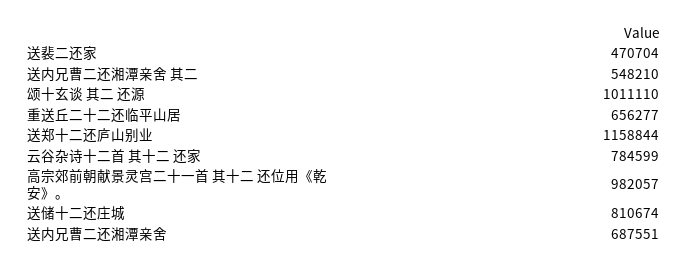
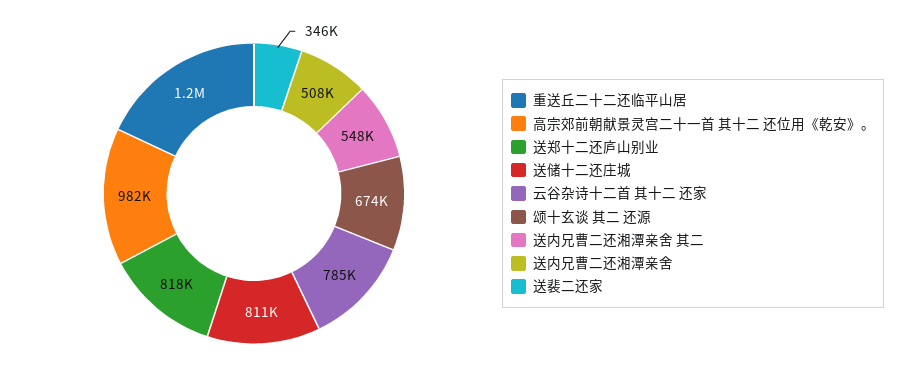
  {
-   "送裴二还家": 470704,
+   "送裴二还家": 346000,
    "送内兄曹二还湘潭亲舍 其二": 548210,
-   "颂十玄谈 其二 还源": 1011110,
+   "颂十玄谈 其二 还源": 674000,
-   "重送丘二十二还临平山居": 656277,
+   "重送丘二十二还临平山居": 1200000,
-   "送郑十二还庐山别业": 1158844,
+   "送郑十二还庐山别业": 818000,
    "云谷杂诗十二首 其十二 还家": 784599,
    "高宗郊前朝献景灵宫二十一首 其十二 还位用《乾安》。": 982057,
    "送储十二还庄城": 810674,
-   "送内兄曹二还湘潭亲舍": 687551
+   "送内兄曹二还湘潭亲舍": 508000
  }

